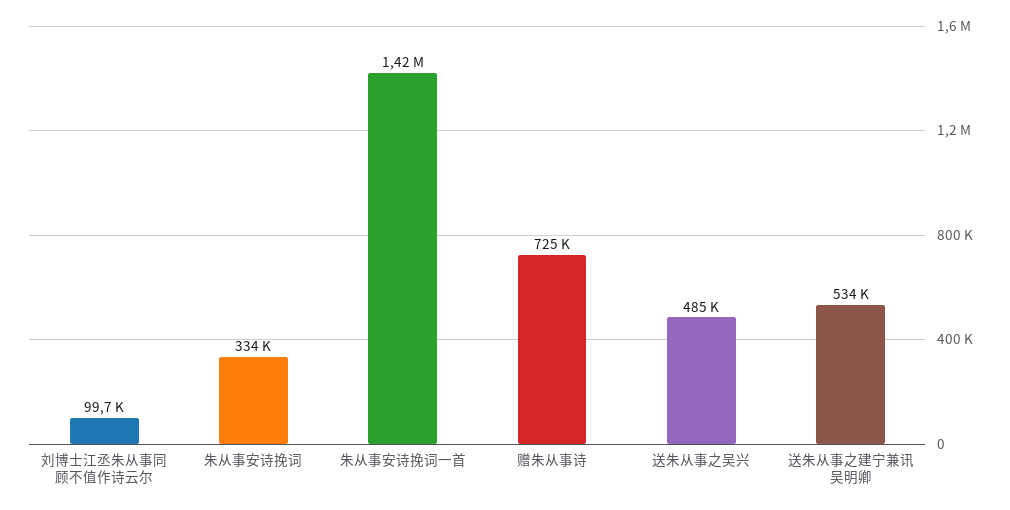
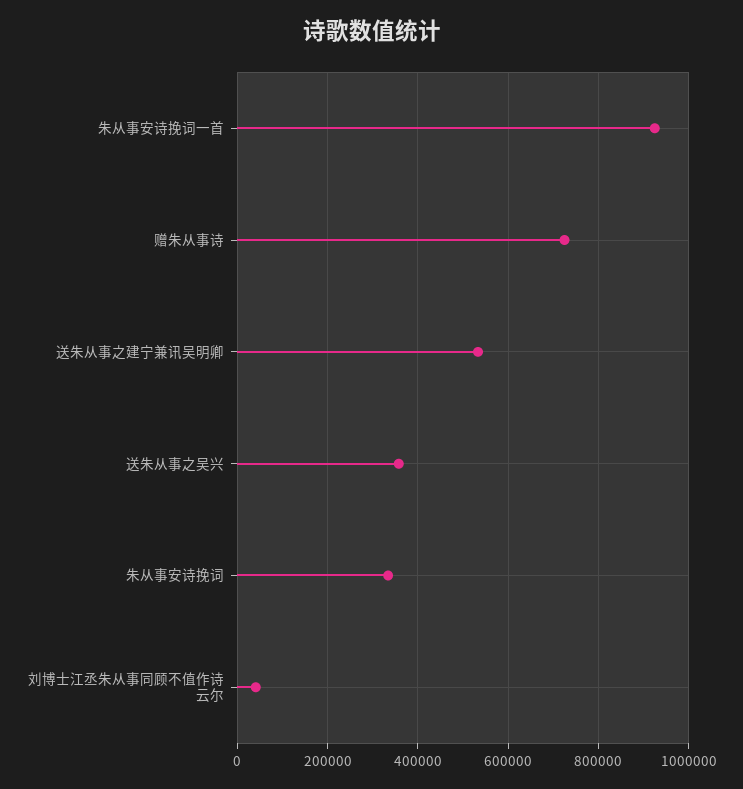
  {
-   "刘博士江丞朱从事同顾不值作诗云尔": 99700,
+   "刘博士江丞朱从事同顾不值作诗云尔": 40000,
    "朱从事安诗挽词": 334000,
-   "朱从事安诗挽词一首": 1420000,
+   "朱从事安诗挽词一首": 920000,
    "赠朱从事诗": 725000,
-   "送朱从事之吴兴": 485000,
+   "送朱从事之吴兴": 360000,
    "送朱从事之建宁兼讯吴明卿": 534000
  }

